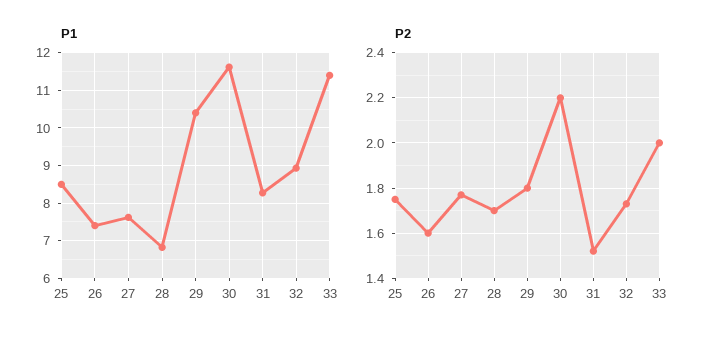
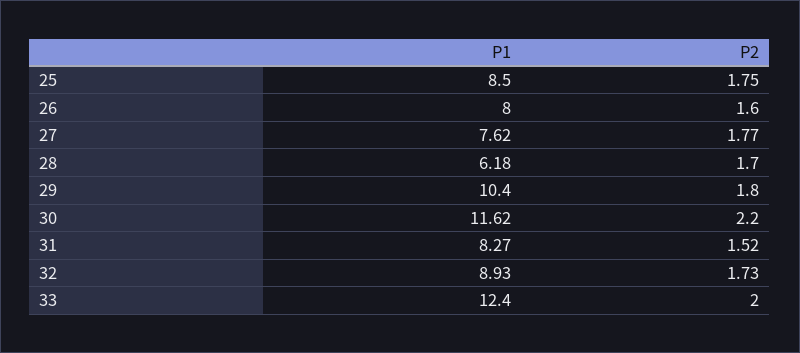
  {
    "P1": {
      "25": 8.5,
-     "26": 7.4,
+     "26": 8,
      "27": 7.62,
-     "28": 6.8,
+     "28": 6.18,
      "29": 10.4,
      "30": 11.62,
      "31": 8.27,
      "32": 8.93,
-     "33": 11.4
+     "33": 12.4
    },
    "P2": {
      "25": 1.75,
      "26": 1.6,
      "27": 1.77,
      "28": 1.7,
      "29": 1.8,
      "30": 2.2,
      "31": 1.52,
      "32": 1.73,
      "33": 2
    }
  }

